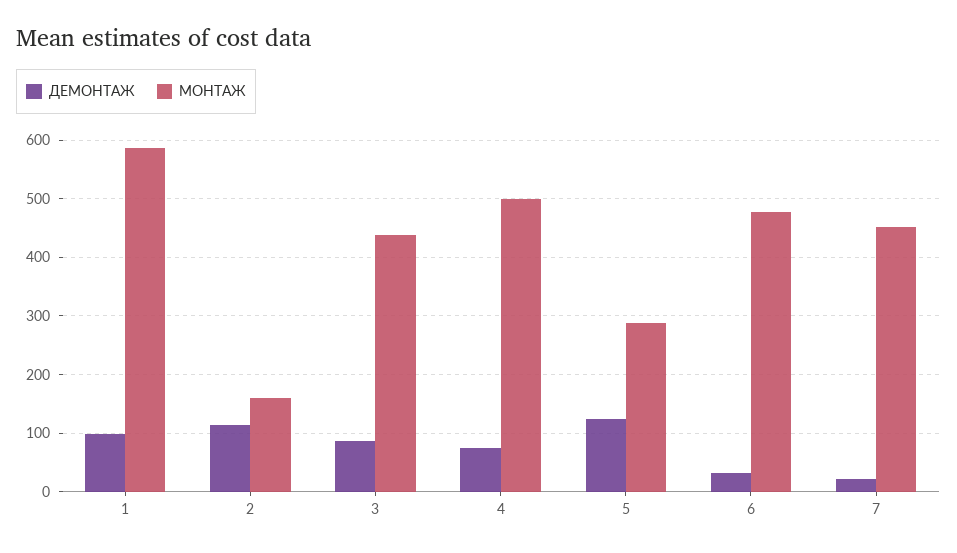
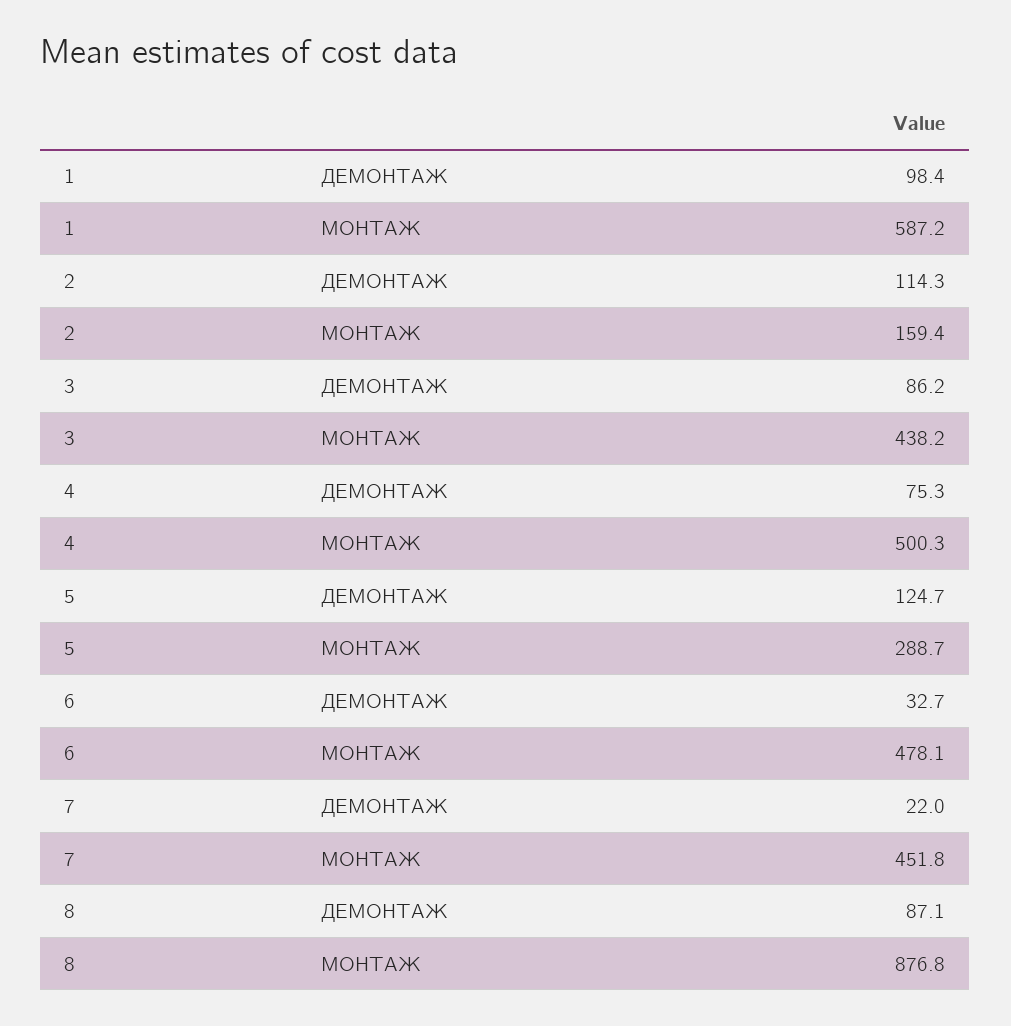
  {
    "ДЕМОНТАЖ": {
      "1": 98.4,
      "2": 114.3,
      "3": 86.2,
      "4": 75.3,
      "5": 124.7,
      "6": 32.7,
-     "7": 22
+     "7": 22,
+     "8": 87.1
    },
    "МОНТАЖ": {
      "1": 587.2,
      "2": 159.4,
      "3": 438.2,
      "4": 500.3,
      "5": 288.7,
      "6": 478.1,
-     "7": 451.8
+     "7": 451.8,
+     "8": 876.8
    }
  }

